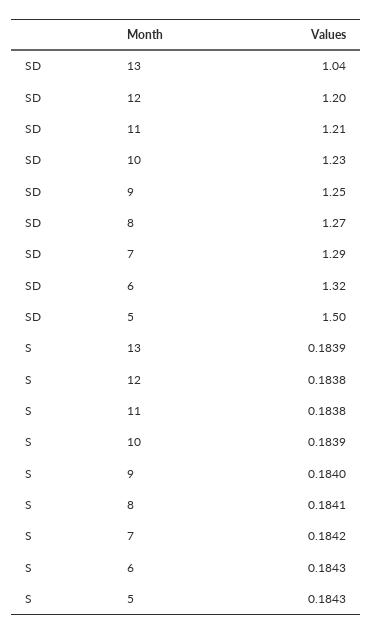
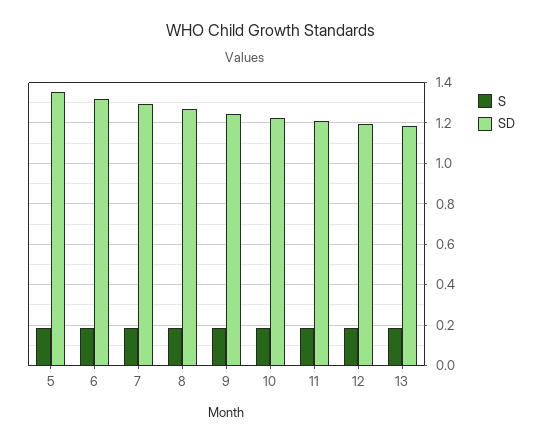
  {
    "SD": {
-     "13": 1.04,
+     "13": 1.2,
      "12": 1.2,
      "11": 1.21,
      "10": 1.23,
      "9": 1.25,
      "8": 1.27,
      "7": 1.29,
      "6": 1.32,
-     "5": 1.5
+     "5": 1.35
    },
    "S": {
      "13": 0.1839,
      "12": 0.1838,
      "11": 0.1838,
      "10": 0.1839,
      "9": 0.184,
      "8": 0.1841,
      "7": 0.1842,
      "6": 0.1843,
      "5": 0.1843
    }
  }

